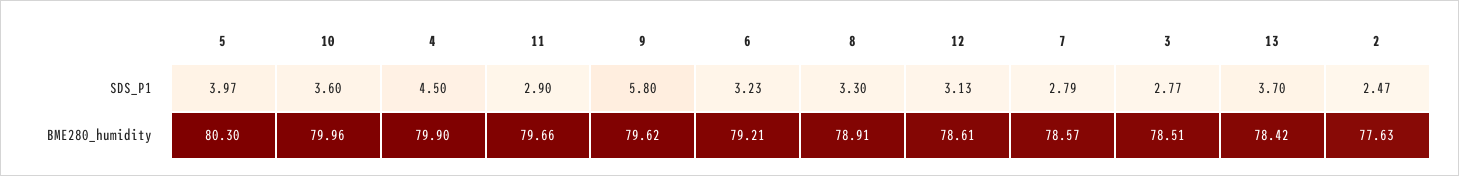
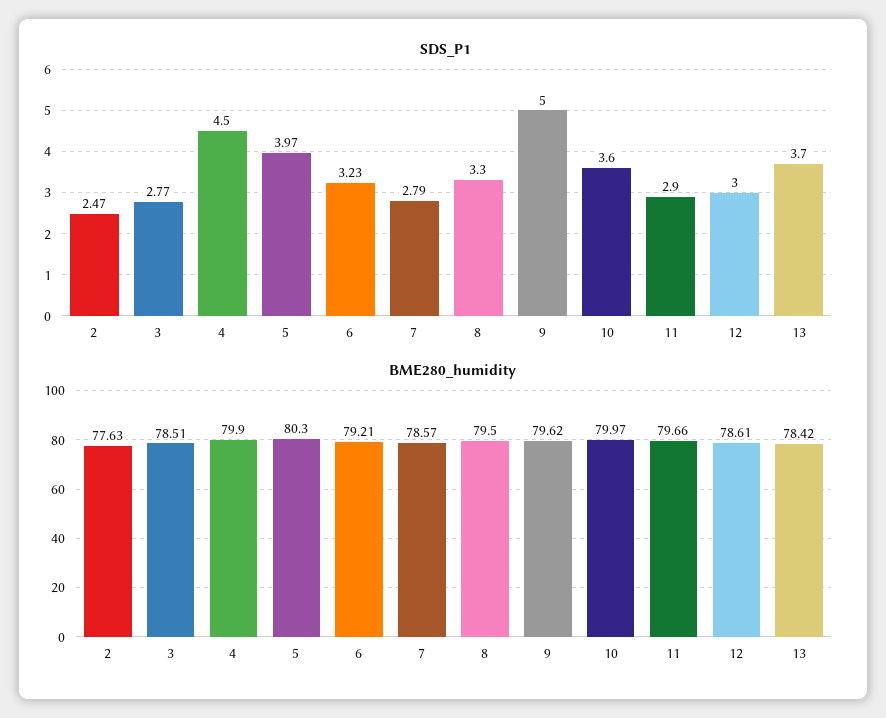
  {
    "SDS_P1": {
      "5": 3.97,
      "10": 3.6,
      "4": 4.5,
      "11": 2.9,
-     "9": 5.8,
+     "9": 5,
      "6": 3.23,
      "8": 3.3,
-     "12": 3.13,
+     "12": 3,
      "7": 2.79,
      "3": 2.77,
      "13": 3.7,
      "2": 2.47
    },
    "BME280_humidity": {
      "5": 80.3,
-     "10": 79.96,
+     "10": 79.97,
      "4": 79.9,
      "11": 79.66,
      "9": 79.62,
      "6": 79.21,
-     "8": 78.91,
+     "8": 79.5,
      "12": 78.61,
      "7": 78.57,
      "3": 78.51,
      "13": 78.42,
      "2": 77.63
    }
  }

